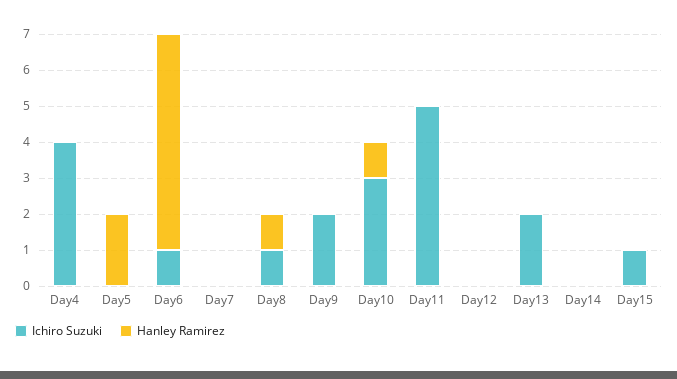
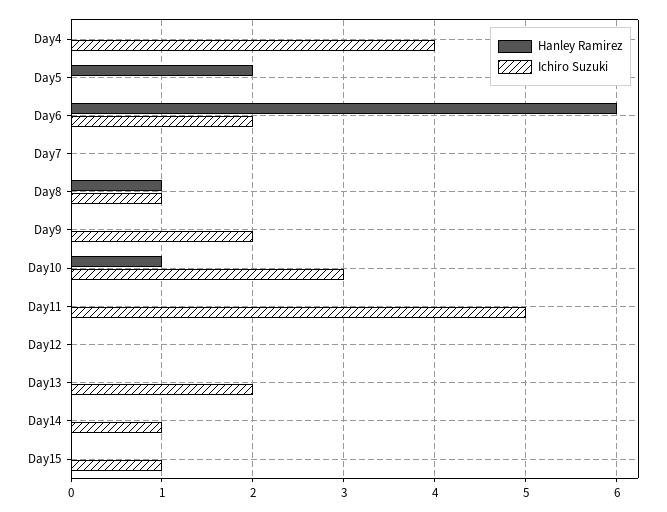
  {
    "Ichiro Suzuki": {
      "Day4": 4,
      "Day5": 0,
-     "Day6": 1,
+     "Day6": 2,
      "Day7": 0,
      "Day8": 1,
      "Day9": 2,
      "Day10": 3,
      "Day11": 5,
      "Day12": 0,
      "Day13": 2,
-     "Day14": 0,
+     "Day14": 1,
      "Day15": 1
    },
    "Hanley Ramirez": {
      "Day4": 0,
      "Day5": 2,
      "Day6": 6,
      "Day7": 0,
      "Day8": 1,
      "Day9": 0,
      "Day10": 1,
      "Day11": 0,
      "Day12": 0,
      "Day13": 0,
      "Day14": 0,
      "Day15": 0
    }
  }

